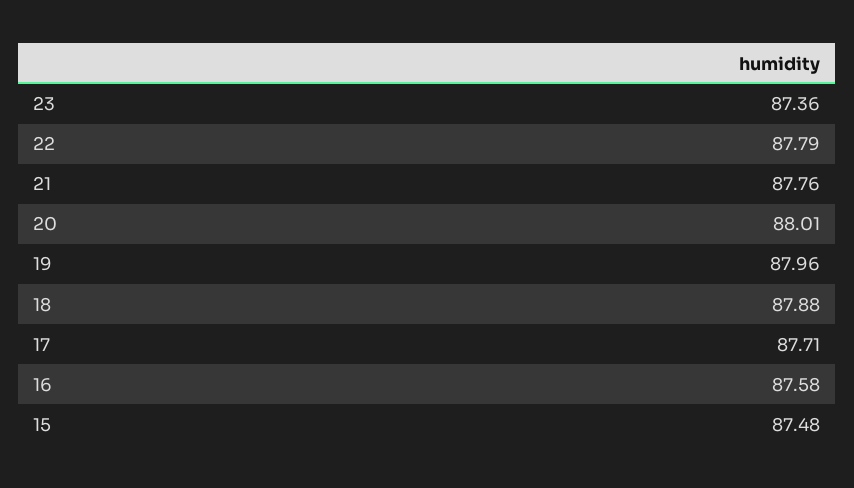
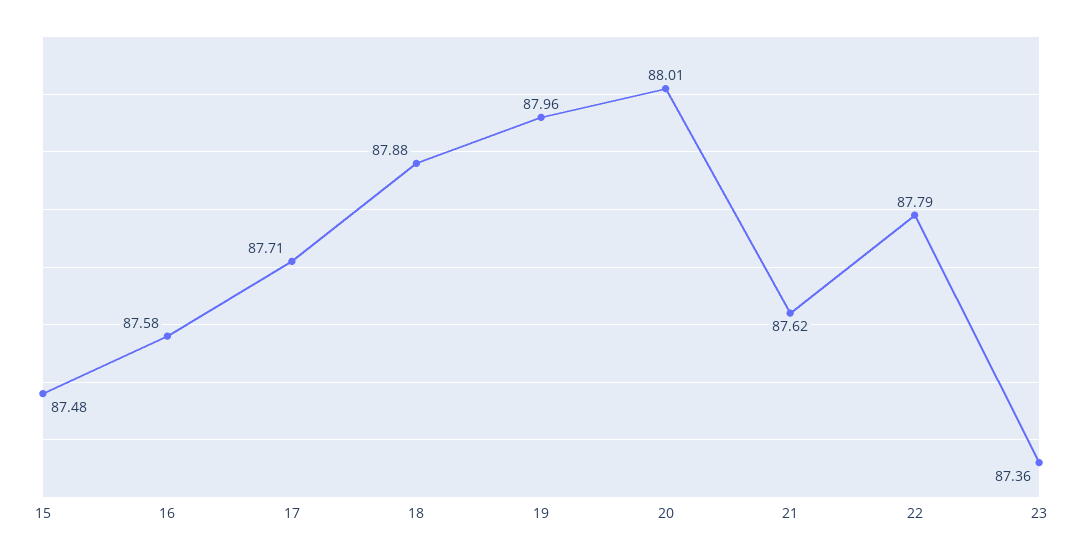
  {
    "23": 87.36,
    "22": 87.79,
-   "21": 87.76,
+   "21": 87.62,
    "20": 88.01,
    "19": 87.96,
    "18": 87.88,
    "17": 87.71,
    "16": 87.58,
    "15": 87.48
  }

